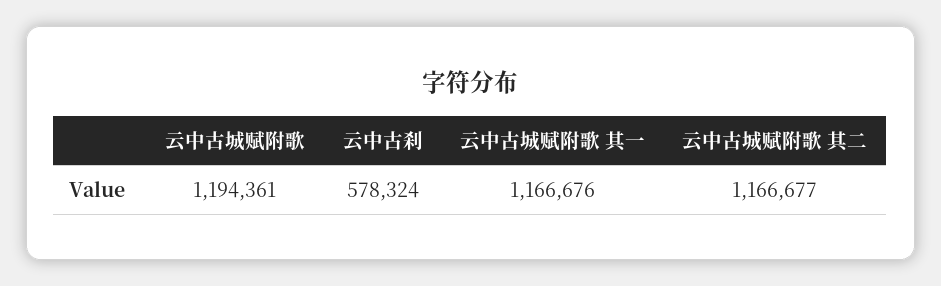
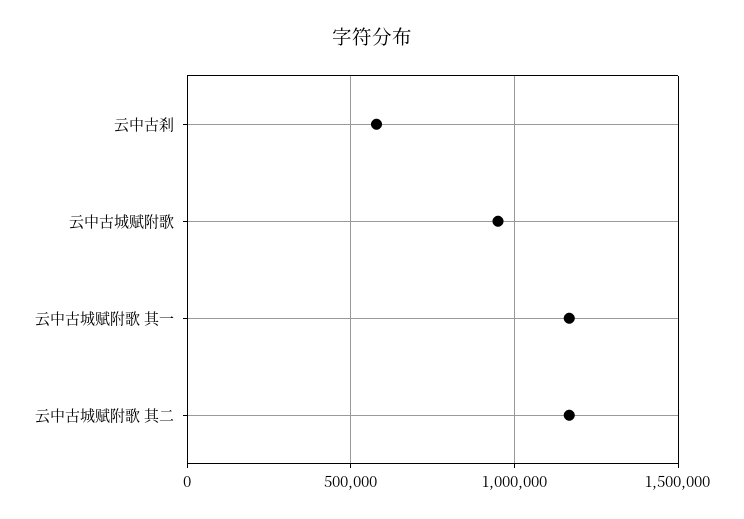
  {
-   "云中古城赋附歌": 1194361,
+   "云中古城赋附歌": 950000,
    "云中古刹": 578324,
    "云中古城赋附歌 其一": 1166676,
    "云中古城赋附歌 其二": 1166677
  }

